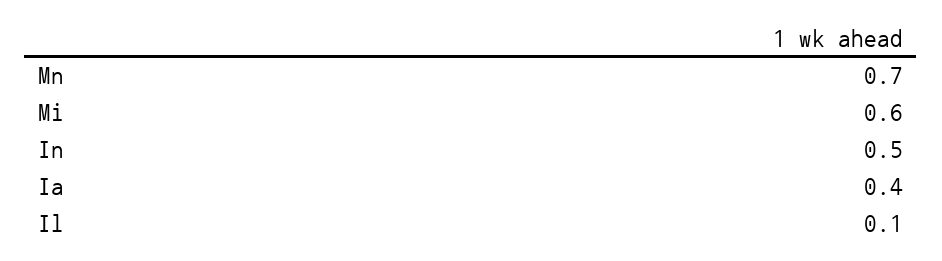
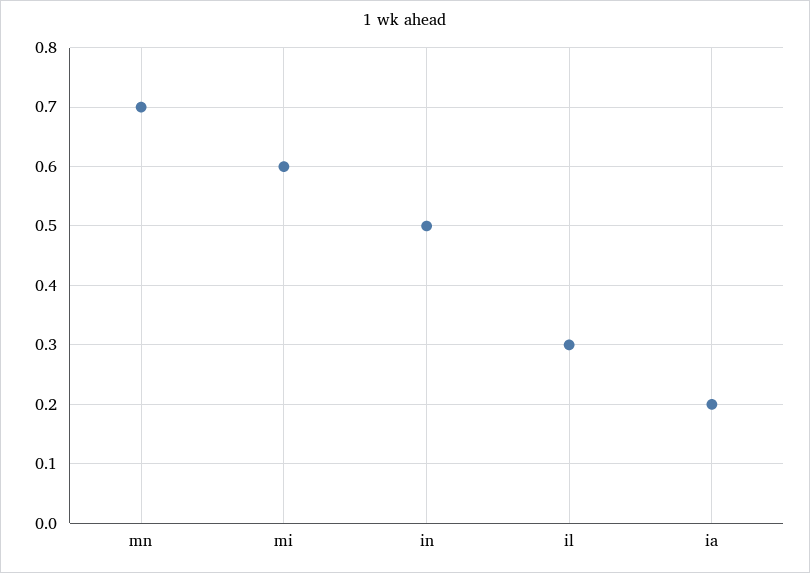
  {
    "Mn": 0.7,
    "Mi": 0.6,
    "In": 0.5,
-   "Ia": 0.4,
+   "Ia": 0.2,
-   "Il": 0.1
+   "Il": 0.3
  }

